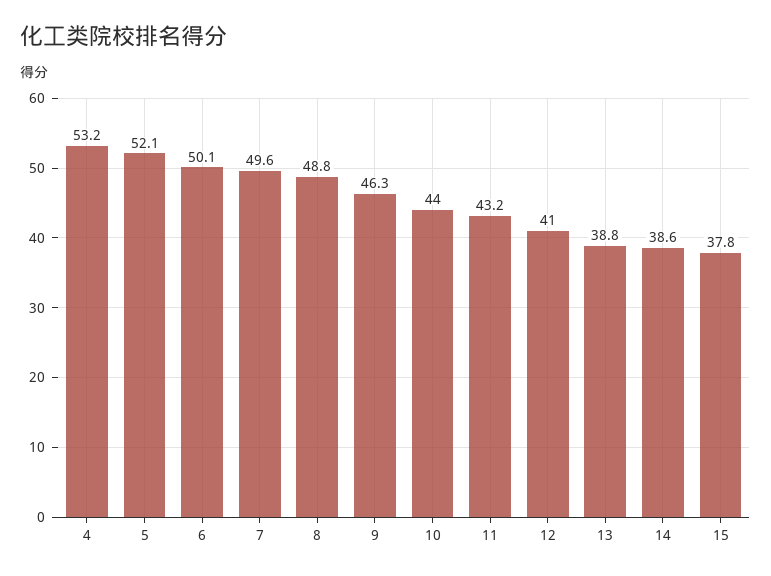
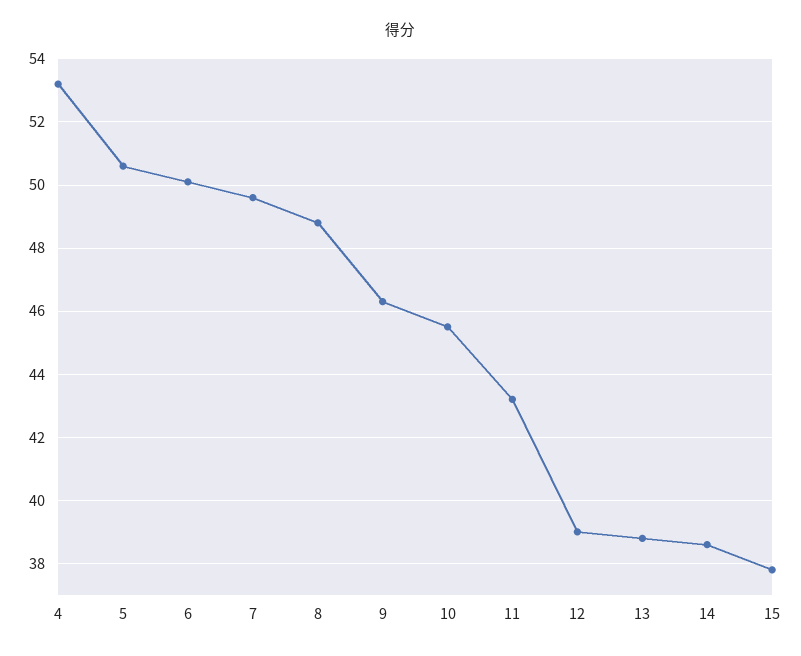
  {
    "4": 53.2,
-   "5": 52.1,
+   "5": 50.5,
    "6": 50.1,
    "7": 49.6,
    "8": 48.8,
    "9": 46.3,
-   "10": 44,
+   "10": 45.5,
    "11": 43.2,
-   "12": 41,
+   "12": 39,
    "13": 38.8,
    "14": 38.6,
    "15": 37.8
  }

